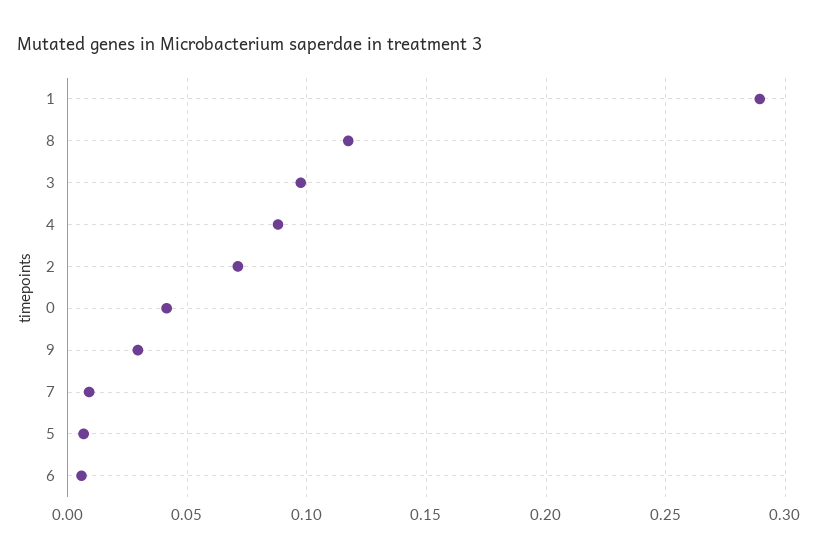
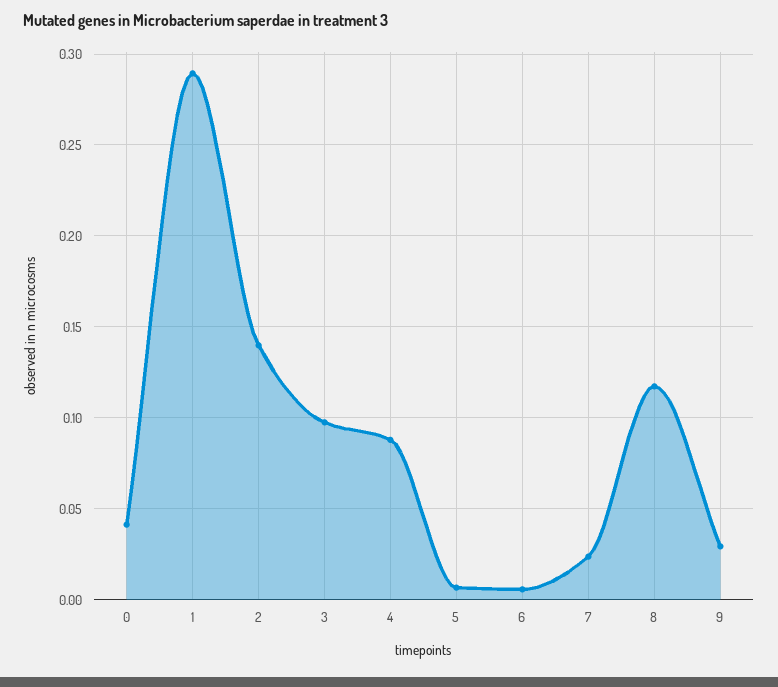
  {
    "1": 0.29,
    "8": 0.115,
    "3": 0.095,
    "4": 0.09,
-   "2": 0.07,
+   "2": 0.14,
    "0": 0.04,
    "9": 0.03,
-   "7": 0.01,
+   "7": 0.025,
    "5": 0.005,
    "6": 0.005
  }

